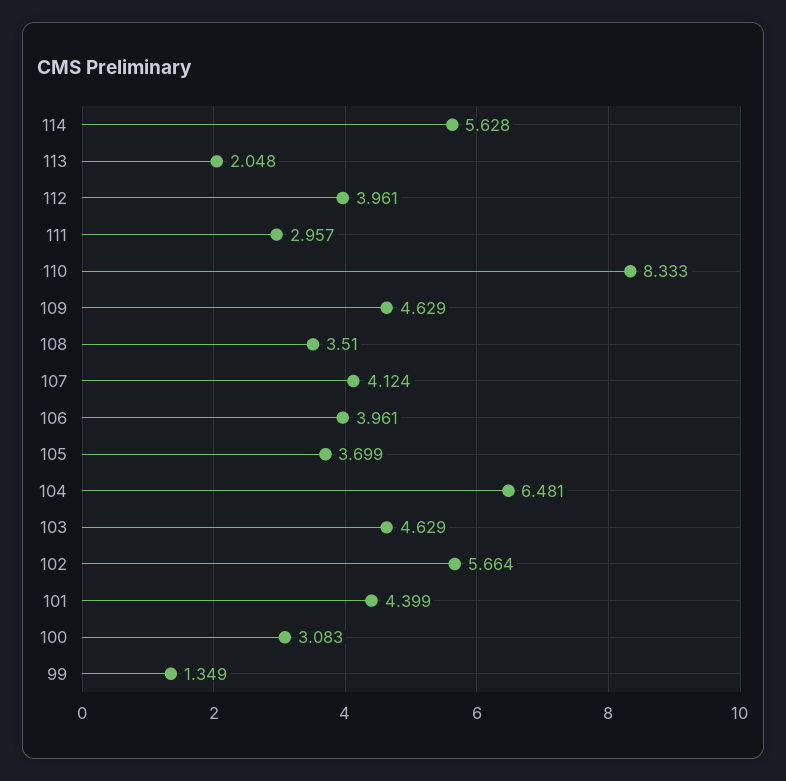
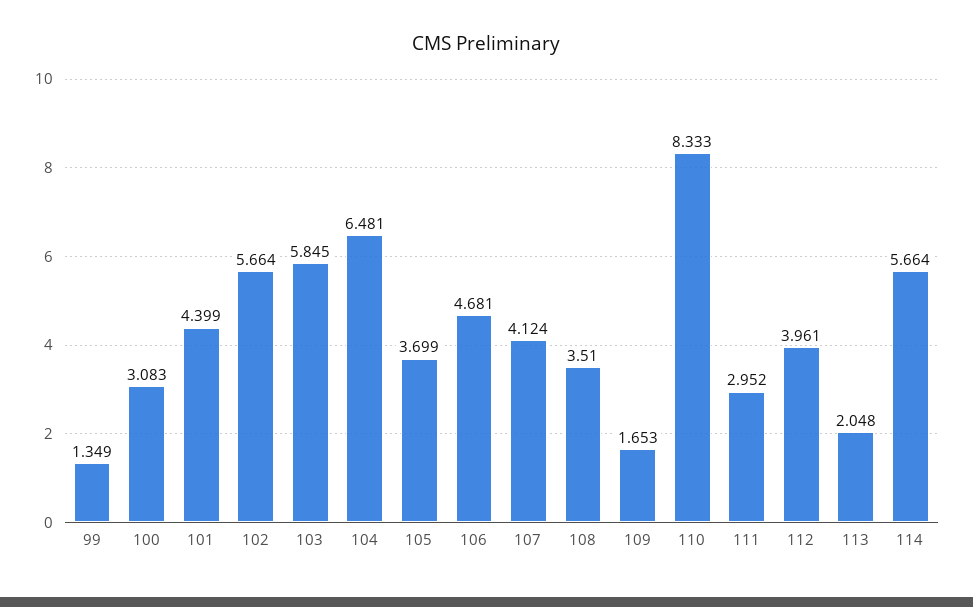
  {
-   "114": 5.628,
+   "114": 5.664,
    "113": 2.048,
    "112": 3.961,
-   "111": 2.957,
+   "111": 2.952,
    "110": 8.333,
-   "109": 4.629,
+   "109": 1.653,
    "108": 3.51,
    "107": 4.124,
-   "106": 3.961,
+   "106": 4.681,
    "105": 3.699,
    "104": 6.481,
-   "103": 4.629,
+   "103": 5.845,
    "102": 5.664,
    "101": 4.399,
    "100": 3.083,
    "99": 1.349
  }

